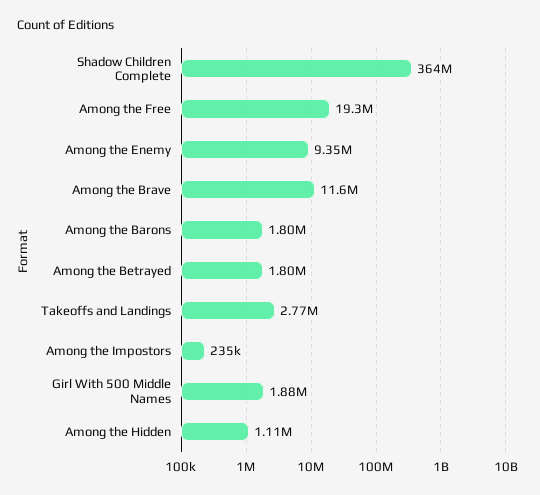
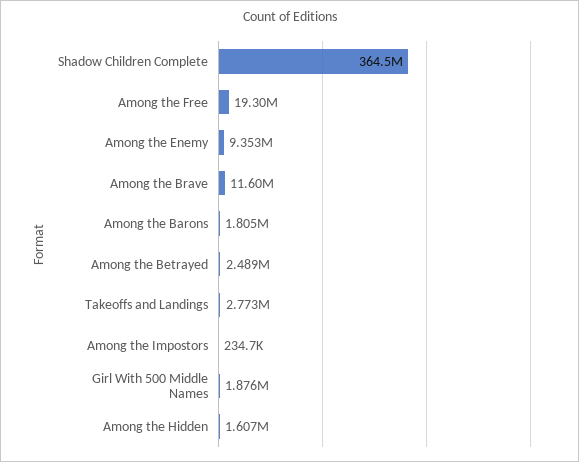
  {
    "Shadow Children Complete": 364500000,
    "Among the Free": 19300000,
    "Among the Enemy": 9353000,
    "Among the Brave": 11600000,
    "Among the Barons": 1805000,
-   "Among the Betrayed": 1800000,
+   "Among the Betrayed": 2489000,
    "Takeoffs and Landings": 2773000,
    "Among the Impostors": 234700,
    "Girl With 500 Middle Names": 1876000,
-   "Among the Hidden": 1110000
+   "Among the Hidden": 1607000
  }

